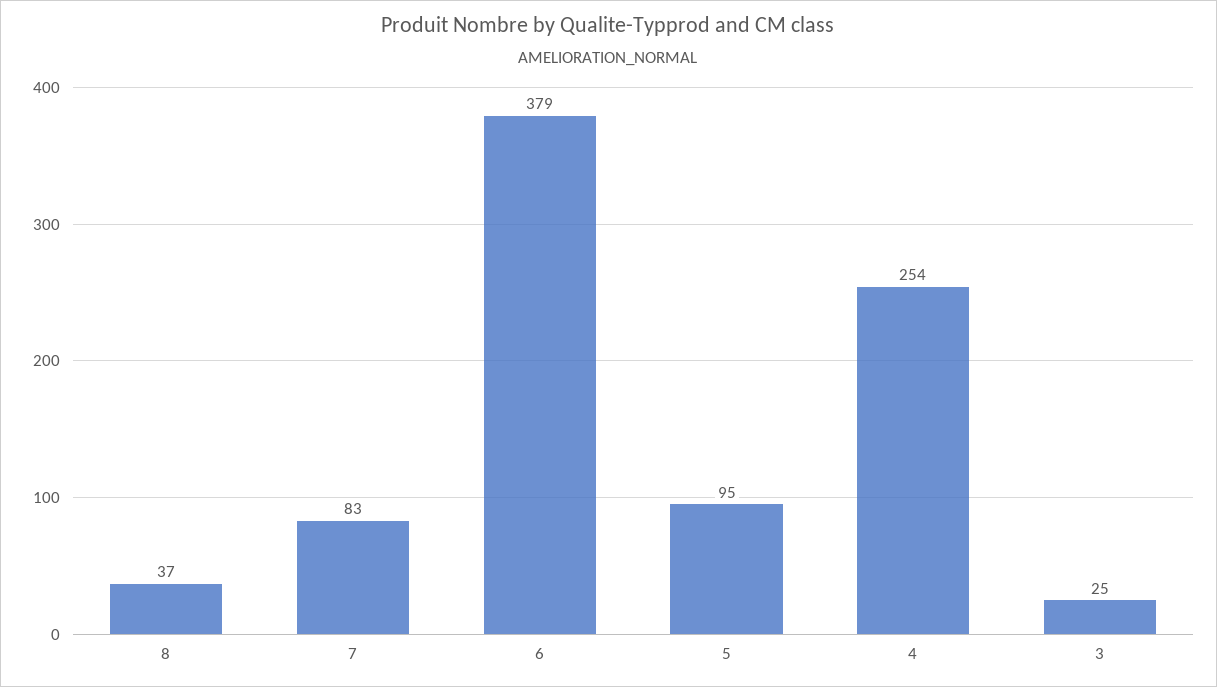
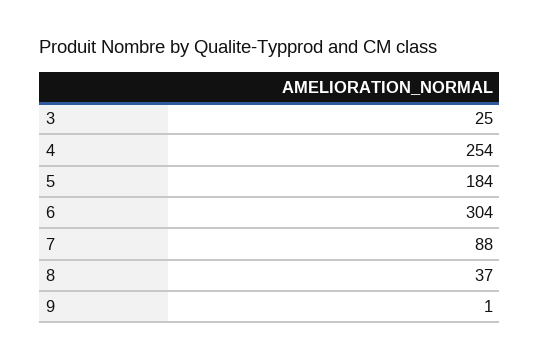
  {
    "8": 37,
-   "7": 83,
+   "7": 88,
-   "6": 379,
+   "6": 304,
-   "5": 95,
+   "5": 184,
    "4": 254,
-   "3": 25
+   "3": 25,
+   "9": 1
  }

